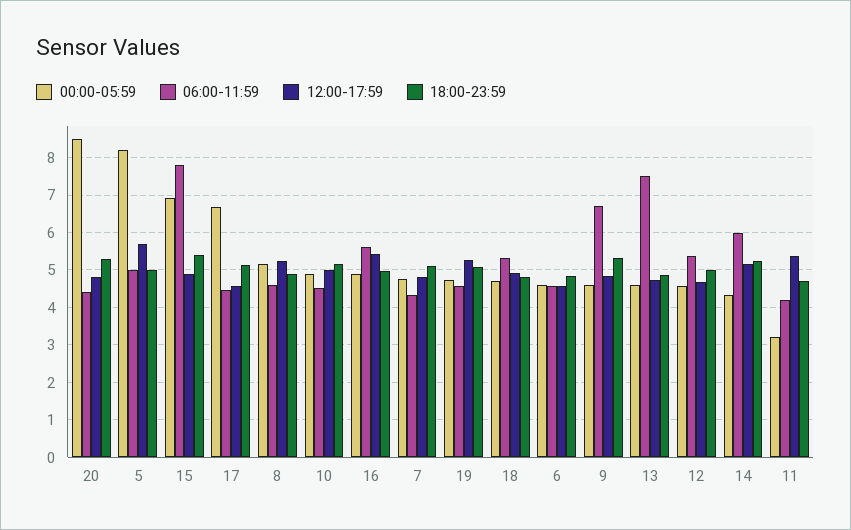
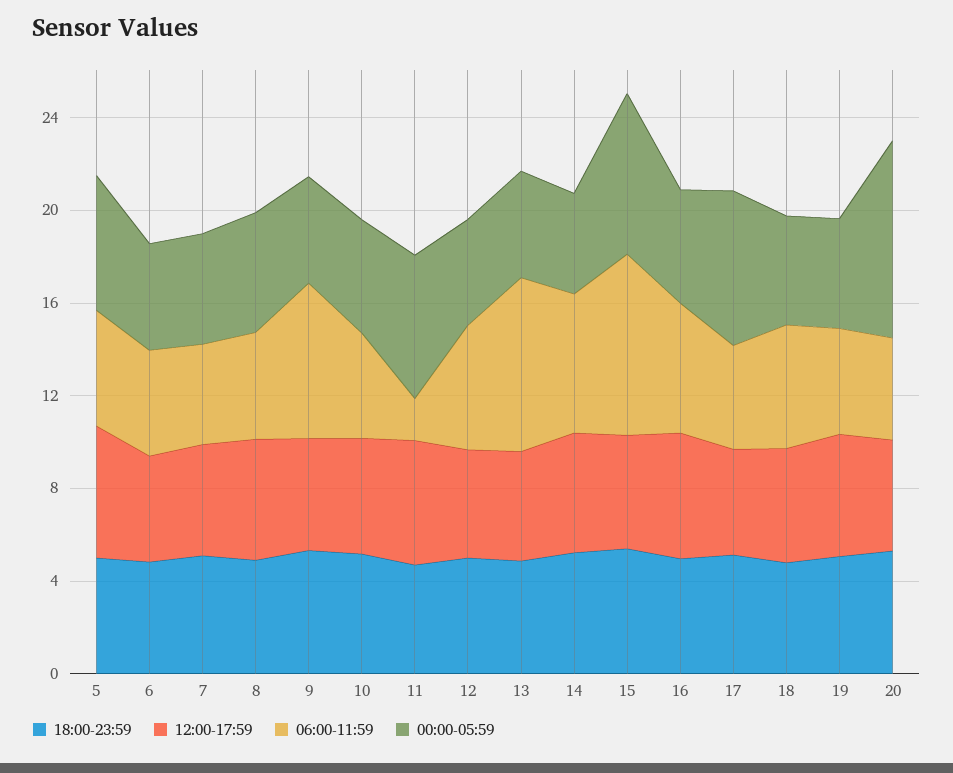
  {
    "00:00-05:59": {
      "20": 8.6,
-     "5": 8.2,
+     "5": 6,
      "15": 7,
      "17": 6.6,
      "8": 5.2,
      "10": 5,
      "16": 5,
      "7": 4.8,
      "19": 4.8,
      "18": 4.8,
      "6": 4.6,
      "9": 4.6,
      "13": 4.6,
      "12": 4.6,
      "14": 4.4,
-     "11": 3.2
+     "11": 6
    },
    "06:00-11:59": {
      "20": 4.4,
      "5": 5,
      "15": 7.8,
      "17": 4.4,
      "8": 4.6,
      "10": 4.6,
      "16": 5.6,
      "7": 4.4,
      "19": 4.6,
      "18": 5.4,
      "6": 4.6,
      "9": 6.8,
      "13": 7.6,
      "12": 5.4,
      "14": 6,
-     "11": 4.2
+     "11": 2
    },
    "12:00-17:59": {
      "20": 4.8,
      "5": 5.8,
      "15": 5,
      "17": 4.6,
      "8": 5.2,
      "10": 5,
      "16": 5.4,
      "7": 4.8,
      "19": 5.2,
      "18": 5,
      "6": 4.6,
      "9": 4.8,
      "13": 4.8,
      "12": 4.6,
      "14": 5.2,
      "11": 5.4
    },
    "18:00-23:59": {
      "20": 5.4,
      "5": 5,
      "15": 5.4,
      "17": 5.2,
      "8": 5,
      "10": 5.2,
      "16": 5,
      "7": 5.2,
      "19": 5,
      "18": 4.8,
      "6": 4.8,
      "9": 5.4,
      "13": 4.8,
      "12": 5,
      "14": 5.2,
      "11": 4.8
    }
  }

